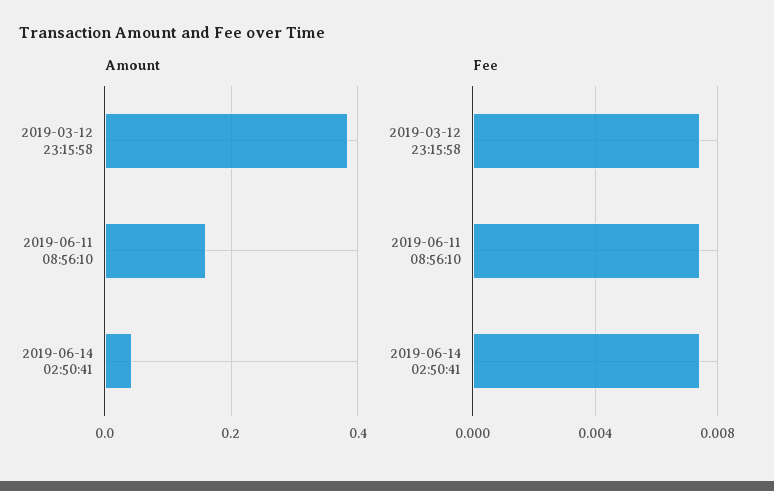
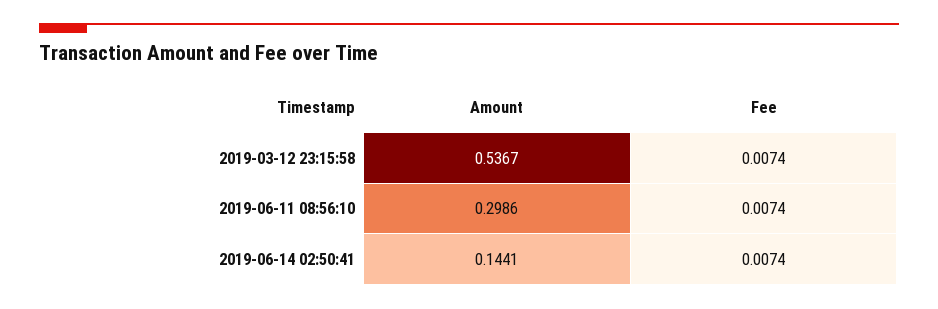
  {
    "Amount": {
-     "2019-03-12 23:15:58": 0.38,
+     "2019-03-12 23:15:58": 0.5367,
-     "2019-06-11 08:56:10": 0.16,
+     "2019-06-11 08:56:10": 0.2986,
-     "2019-06-14 02:50:41": 0.04
+     "2019-06-14 02:50:41": 0.1441
    },
    "Fee": {
      "2019-03-12 23:15:58": 0.0074,
      "2019-06-11 08:56:10": 0.0074,
      "2019-06-14 02:50:41": 0.0074
    }
  }

